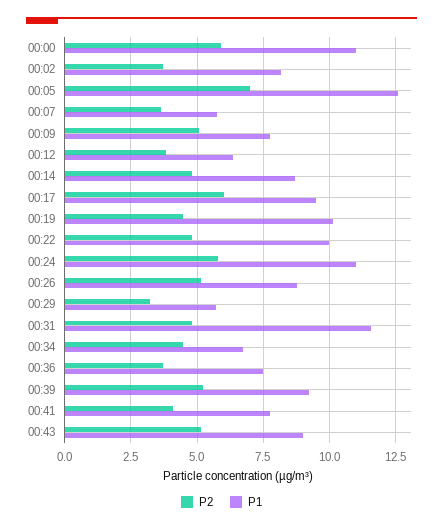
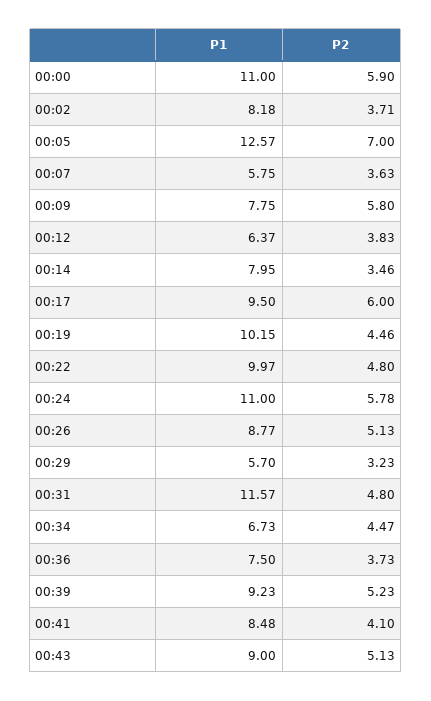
  {
    "P2": {
      "00:00": 5.9,
      "00:02": 3.71,
      "00:05": 7,
      "00:07": 3.63,
-     "00:09": 5,
+     "00:09": 5.8,
      "00:12": 3.83,
-     "00:14": 4.75,
+     "00:14": 3.46,
      "00:17": 6,
      "00:19": 4.46,
      "00:22": 4.8,
      "00:24": 5.78,
      "00:26": 5.13,
      "00:29": 3.23,
      "00:31": 4.8,
      "00:34": 4.47,
      "00:36": 3.73,
      "00:39": 5.23,
      "00:41": 4.1,
      "00:43": 5.13
    },
    "P1": {
      "00:00": 11,
      "00:02": 8.18,
      "00:05": 12.57,
      "00:07": 5.75,
      "00:09": 7.75,
      "00:12": 6.37,
-     "00:14": 8.75,
+     "00:14": 7.95,
      "00:17": 9.5,
      "00:19": 10.15,
      "00:22": 9.97,
      "00:24": 11,
      "00:26": 8.77,
      "00:29": 5.7,
      "00:31": 11.57,
      "00:34": 6.73,
      "00:36": 7.5,
      "00:39": 9.23,
-     "00:41": 7.75,
+     "00:41": 8.48,
      "00:43": 9
    }
  }

